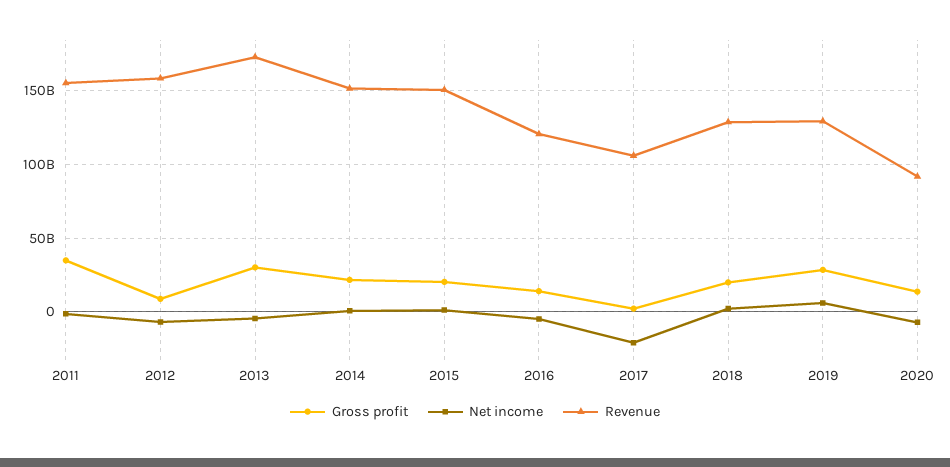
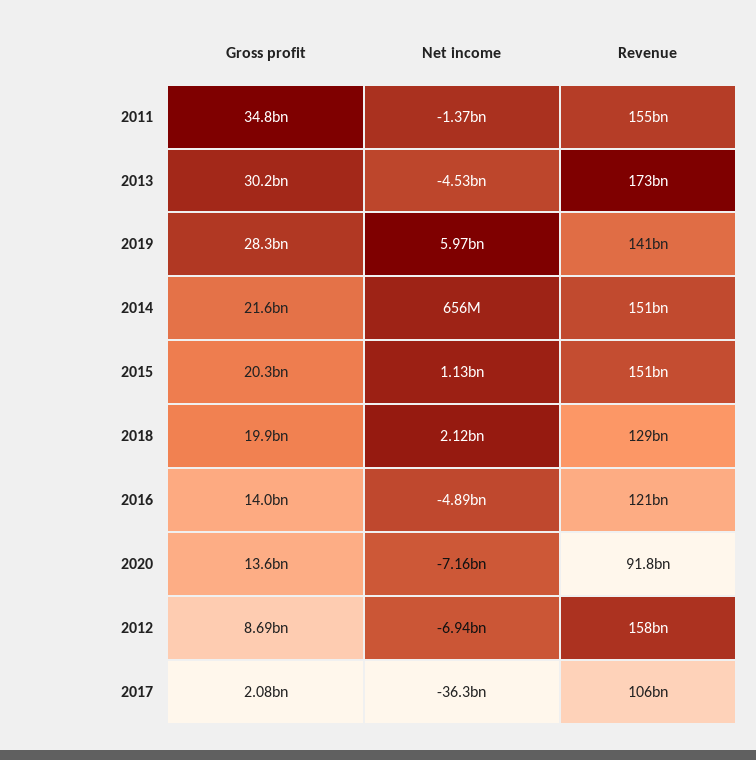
  {
    "Gross profit": {
      "2011": 34800000000,
      "2012": 8690000000,
      "2013": 30200000000,
      "2014": 21600000000,
      "2015": 20300000000,
      "2016": 14000000000,
      "2017": 2080000000,
      "2018": 19900000000,
      "2019": 28300000000,
      "2020": 13600000000
    },
    "Net income": {
      "2011": -1370000000,
      "2012": -6940000000,
      "2013": -4530000000,
      "2014": 656000000,
      "2015": 1130000000,
      "2016": -4890000000,
-     "2017": -20000000000,
+     "2017": -36300000000,
      "2018": 2120000000,
      "2019": 5970000000,
      "2020": -7160000000
    },
    "Revenue": {
      "2011": 155000000000,
      "2012": 158000000000,
      "2013": 173000000000,
      "2014": 151000000000,
      "2015": 151000000000,
      "2016": 121000000000,
      "2017": 106000000000,
      "2018": 129000000000,
-     "2019": 130000000000,
+     "2019": 141000000000,
      "2020": 91800000000
    }
  }

